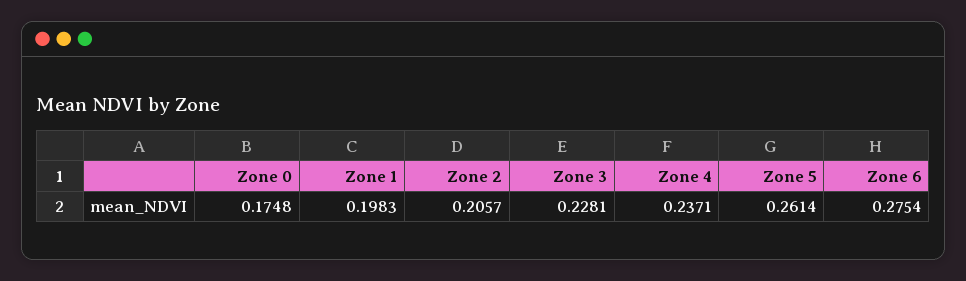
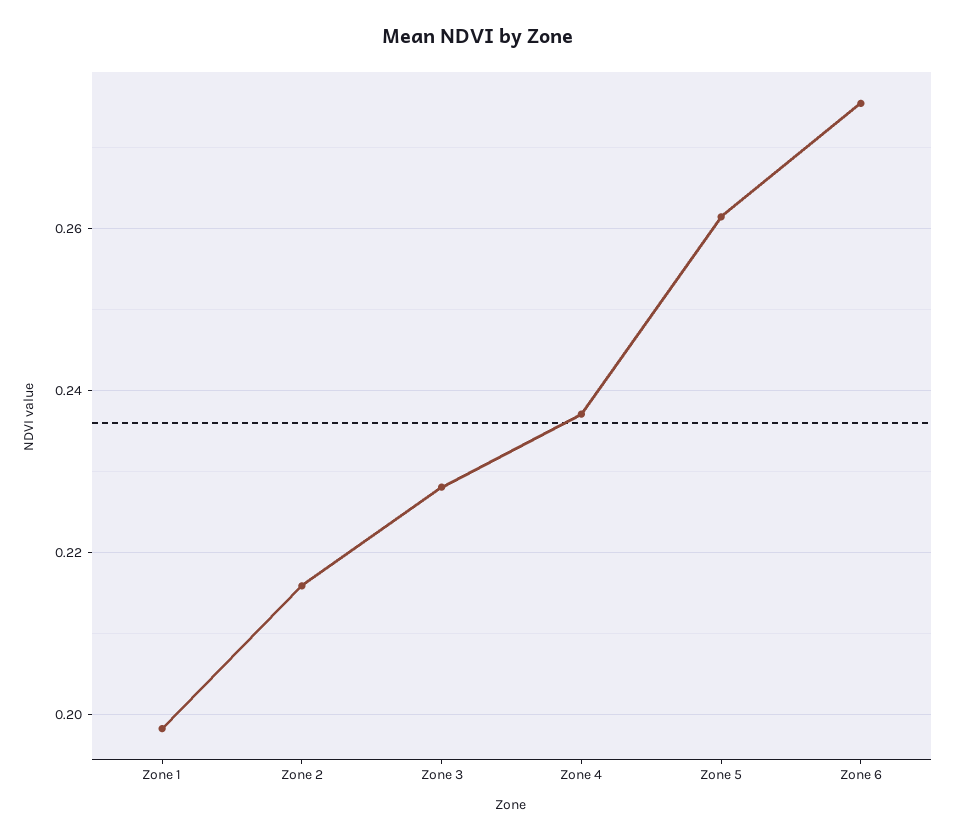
  {
-   "Zone 0": 0.1748,
    "Zone 1": 0.1983,
-   "Zone 2": 0.2057,
+   "Zone 2": 0.216,
    "Zone 3": 0.2281,
    "Zone 4": 0.2371,
    "Zone 5": 0.2614,
    "Zone 6": 0.2754
  }

